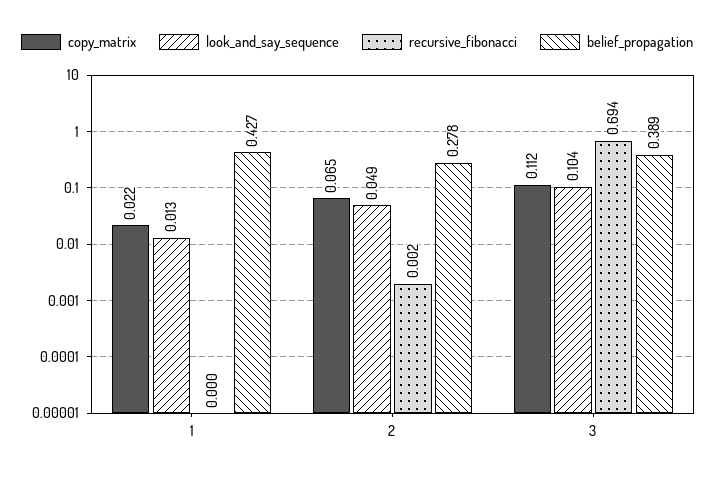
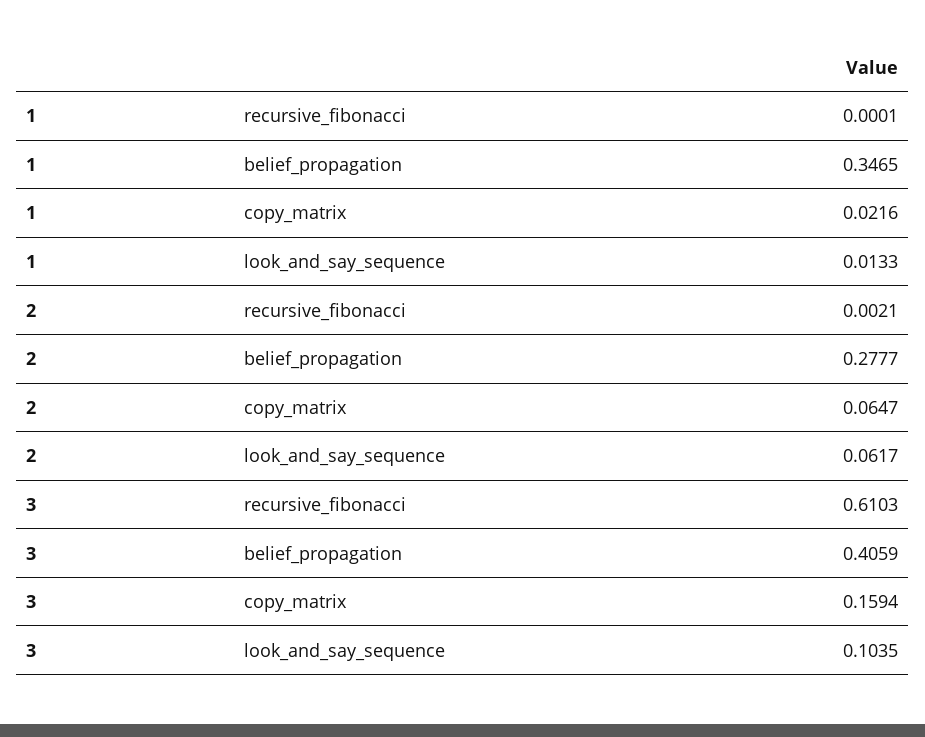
  {
    "copy_matrix": {
      "1": 0.0216,
      "2": 0.0647,
-     "3": 0.112
+     "3": 0.1594
    },
    "look_and_say_sequence": {
      "1": 0.0133,
-     "2": 0.049,
+     "2": 0.0617,
      "3": 0.1035
    },
    "recursive_fibonacci": {
      "1": 0.0001,
      "2": 0.0021,
-     "3": 0.694
+     "3": 0.6103
    },
    "belief_propagation": {
-     "1": 0.427,
+     "1": 0.3465,
      "2": 0.2777,
-     "3": 0.389
+     "3": 0.4059
    }
  }

